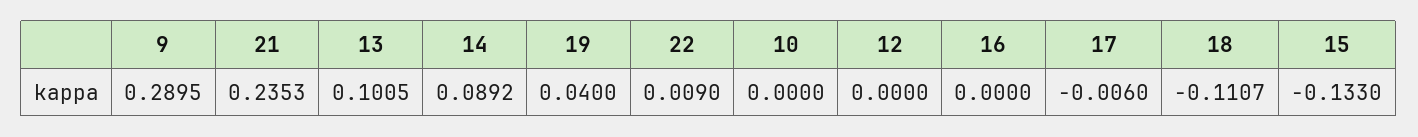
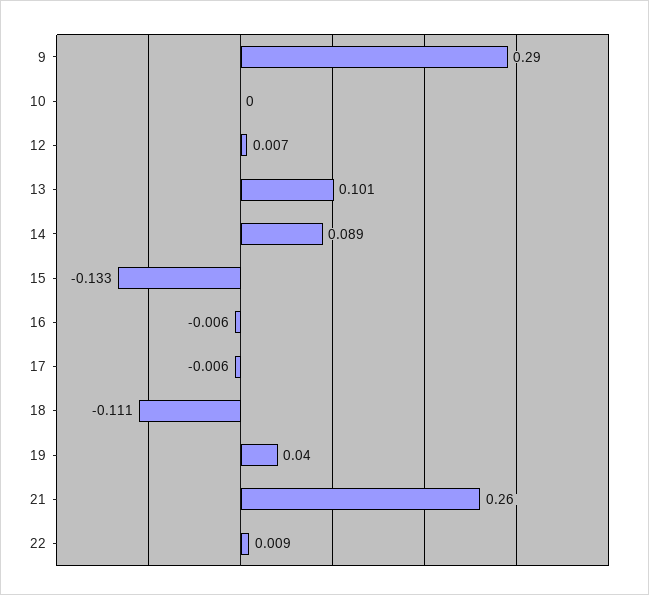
  {
    "9": 0.2895,
-   "21": 0.2353,
+   "21": 0.26,
    "13": 0.1005,
    "14": 0.0892,
    "19": 0.04,
    "22": 0.009,
    "10": 0,
-   "12": 0,
+   "12": 0.007,
-   "16": 0,
+   "16": -0.006,
    "17": -0.006,
    "18": -0.1107,
    "15": -0.133
  }

